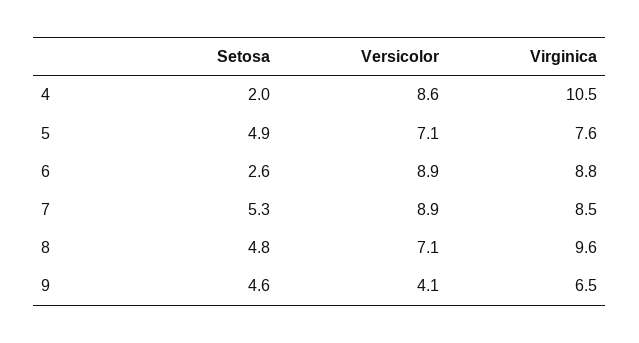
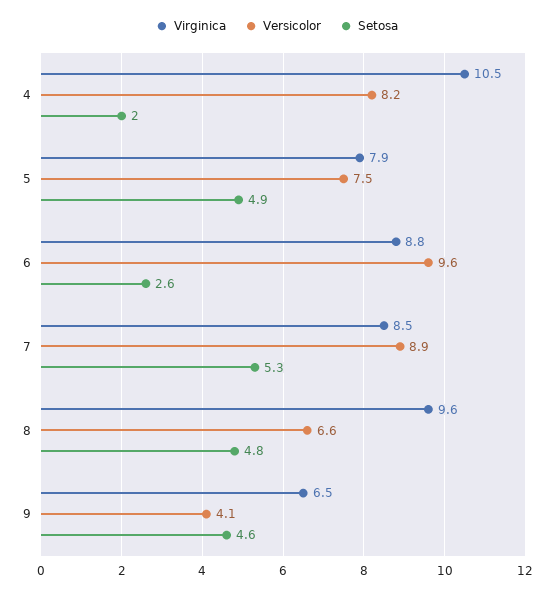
  {
    "Setosa": {
      "4": 2,
      "5": 4.9,
      "6": 2.6,
      "7": 5.3,
      "8": 4.8,
      "9": 4.6
    },
    "Versicolor": {
-     "4": 8.6,
+     "4": 8.2,
-     "5": 7.1,
+     "5": 7.5,
-     "6": 8.9,
+     "6": 9.6,
      "7": 8.9,
-     "8": 7.1,
+     "8": 6.6,
      "9": 4.1
    },
    "Virginica": {
      "4": 10.5,
-     "5": 7.6,
+     "5": 7.9,
      "6": 8.8,
      "7": 8.5,
      "8": 9.6,
      "9": 6.5
    }
  }

